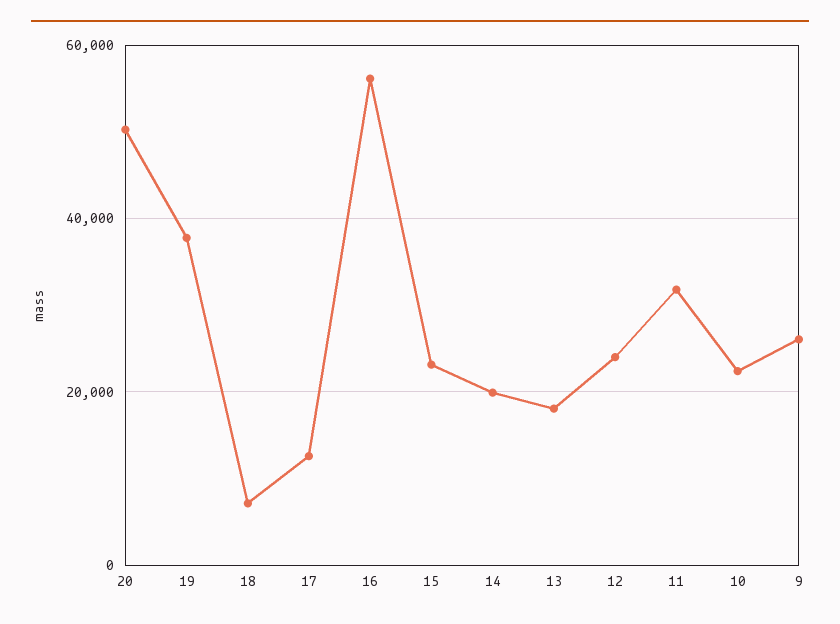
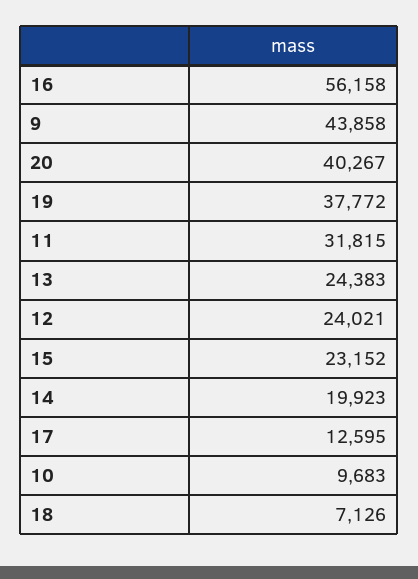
  {
-   "20": 50000,
+   "20": 40267,
    "19": 37772,
    "18": 7126,
    "17": 12595,
    "16": 56158,
    "15": 23152,
    "14": 19923,
-   "13": 18000,
+   "13": 24383,
    "12": 24021,
    "11": 31815,
-   "10": 22000,
+   "10": 9683,
-   "9": 26000
+   "9": 43858
  }

